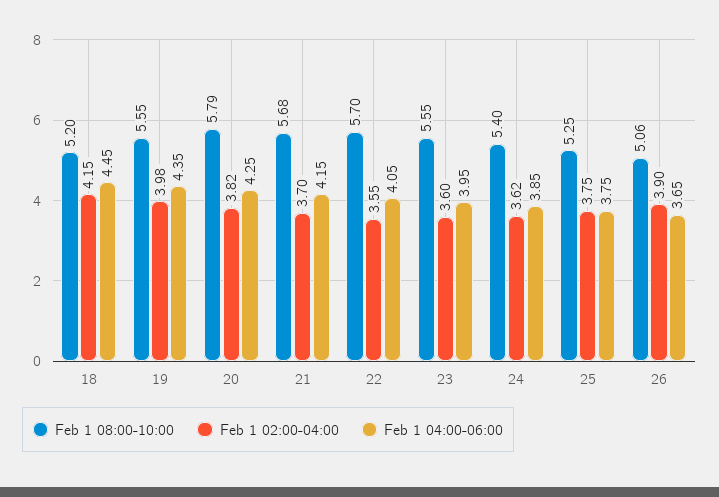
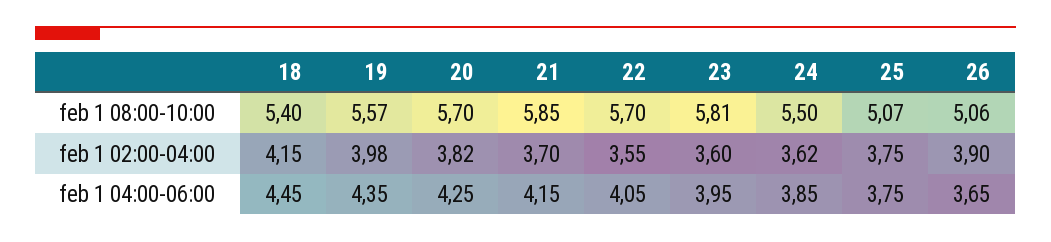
  {
    "Feb 1 08:00-10:00": {
-     "18": 5.2,
+     "18": 5.4,
-     "19": 5.55,
+     "19": 5.57,
-     "20": 5.79,
+     "20": 5.7,
-     "21": 5.68,
+     "21": 5.85,
      "22": 5.7,
-     "23": 5.55,
+     "23": 5.81,
-     "24": 5.4,
+     "24": 5.5,
-     "25": 5.25,
+     "25": 5.07,
      "26": 5.06
    },
    "Feb 1 02:00-04:00": {
      "18": 4.15,
      "19": 3.98,
      "20": 3.82,
      "21": 3.7,
      "22": 3.55,
      "23": 3.6,
      "24": 3.62,
      "25": 3.75,
      "26": 3.9
    },
    "Feb 1 04:00-06:00": {
      "18": 4.45,
      "19": 4.35,
      "20": 4.25,
      "21": 4.15,
      "22": 4.05,
      "23": 3.95,
      "24": 3.85,
      "25": 3.75,
      "26": 3.65
    }
  }

